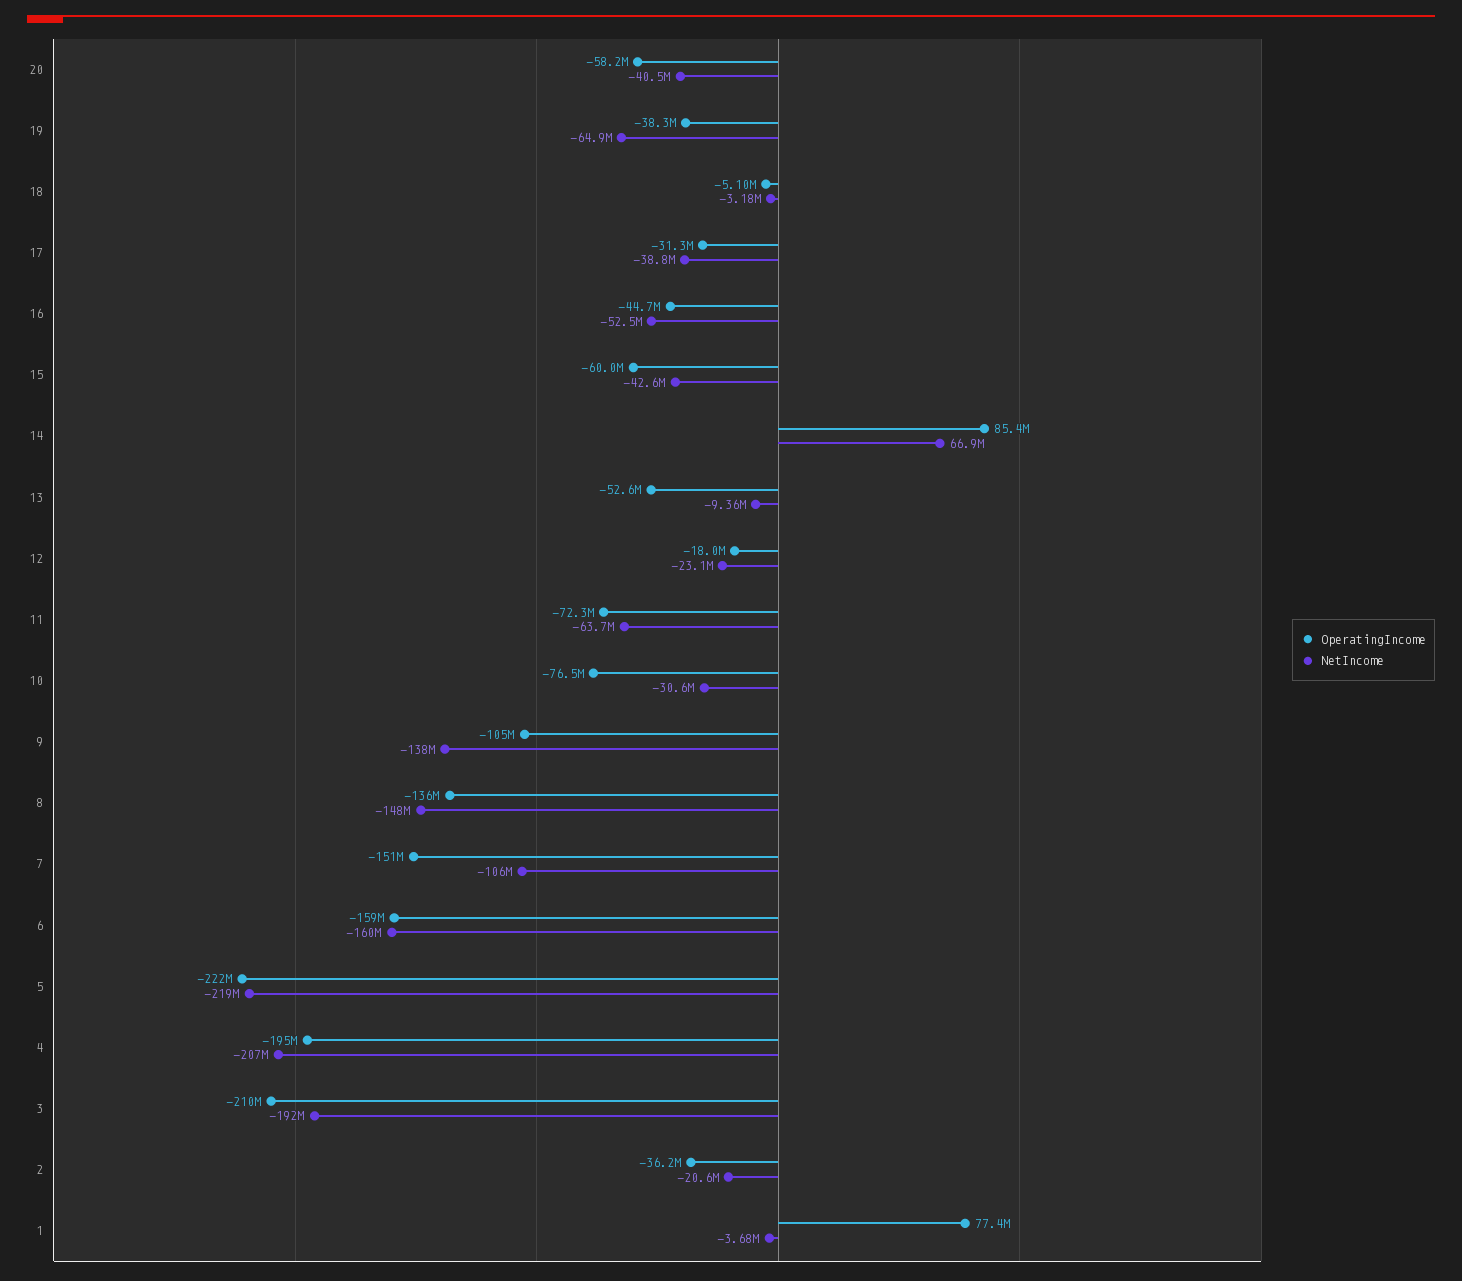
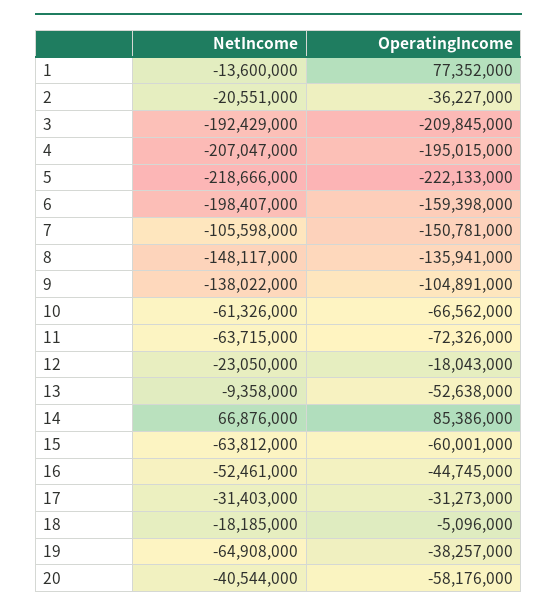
  {
    "OperatingIncome": {
      "20": -58176000,
      "19": -38257000,
      "18": -5096000,
      "17": -31273000,
      "16": -44745000,
      "15": -60001000,
      "14": 85386000,
      "13": -52638000,
      "12": -18043000,
      "11": -72326000,
-     "10": -76500000,
+     "10": -66562000,
      "9": -104891000,
      "8": -135941000,
      "7": -150781000,
      "6": -159398000,
      "5": -222133000,
      "4": -195015000,
      "3": -209845000,
      "2": -36227000,
      "1": 77352000
    },
    "NetIncome": {
      "20": -40544000,
      "19": -64908000,
-     "18": -3180000,
+     "18": -18185000,
-     "17": -38800000,
+     "17": -31403000,
      "16": -52461000,
-     "15": -42600000,
+     "15": -63812000,
      "14": 66876000,
      "13": -9358000,
      "12": -23050000,
      "11": -63715000,
-     "10": -30600000,
+     "10": -61326000,
      "9": -138022000,
      "8": -148117000,
      "7": -105598000,
-     "6": -160000000,
+     "6": -198407000,
      "5": -218666000,
      "4": -207047000,
      "3": -192429000,
      "2": -20551000,
-     "1": -3680000
+     "1": -13600000
    }
  }

